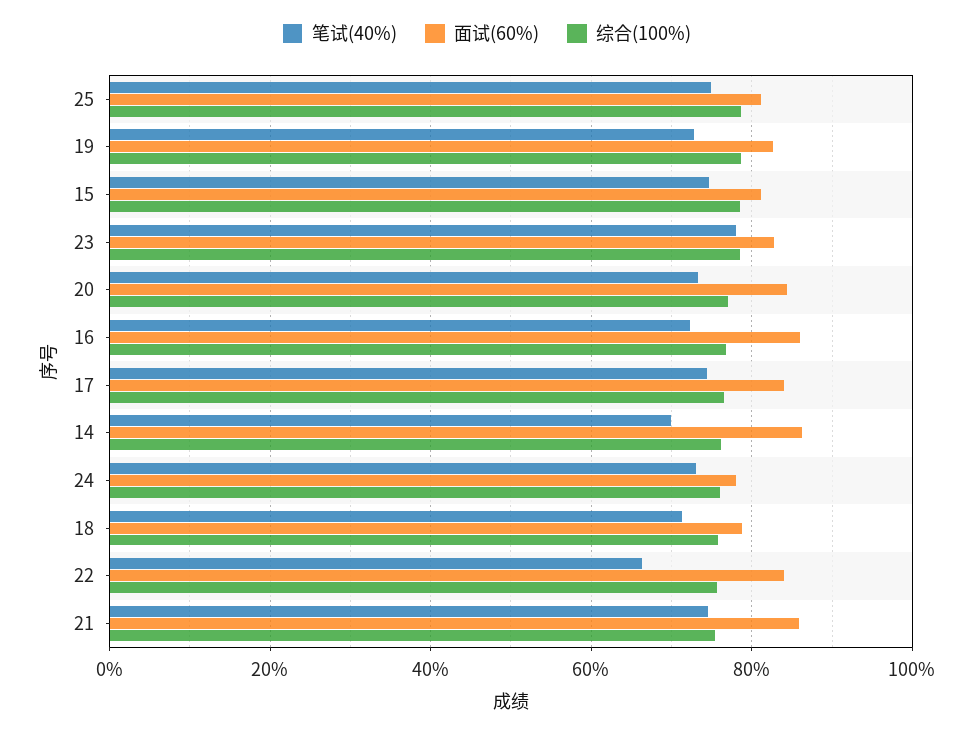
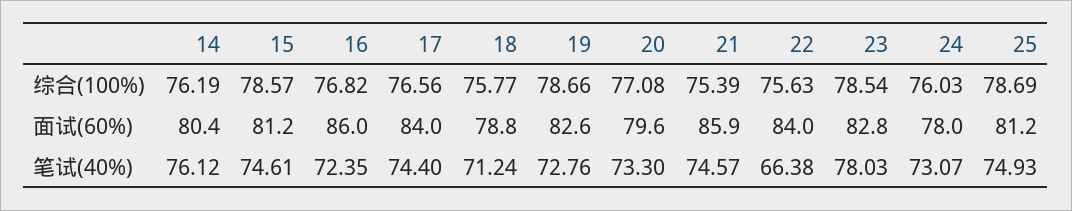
  {
    "笔试(40%)": {
      "25": 74.93,
      "19": 72.76,
      "15": 74.61,
      "23": 78.03,
      "20": 73.3,
      "16": 72.35,
      "17": 74.4,
-     "14": 70,
+     "14": 76.12,
      "24": 73.07,
      "18": 71.24,
      "22": 66.38,
      "21": 74.57
    },
    "面试(60%)": {
      "25": 81.2,
      "19": 82.6,
      "15": 81.2,
      "23": 82.8,
-     "20": 84,
+     "20": 79.6,
      "16": 86,
      "17": 84,
-     "14": 86,
+     "14": 80.4,
      "24": 78,
      "18": 78.8,
      "22": 84,
      "21": 85.9
    },
    "综合(100%)": {
      "25": 78.69,
      "19": 78.66,
      "15": 78.57,
      "23": 78.54,
      "20": 77.08,
      "16": 76.82,
      "17": 76.56,
      "14": 76.19,
      "24": 76.03,
      "18": 75.77,
      "22": 75.63,
      "21": 75.39
    }
  }

